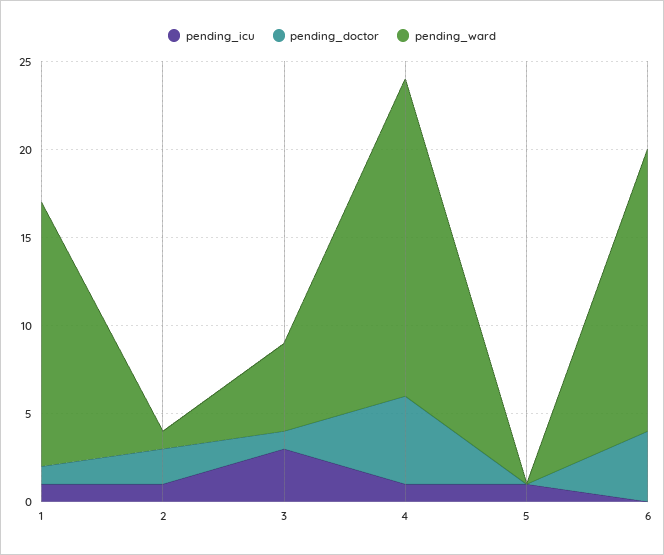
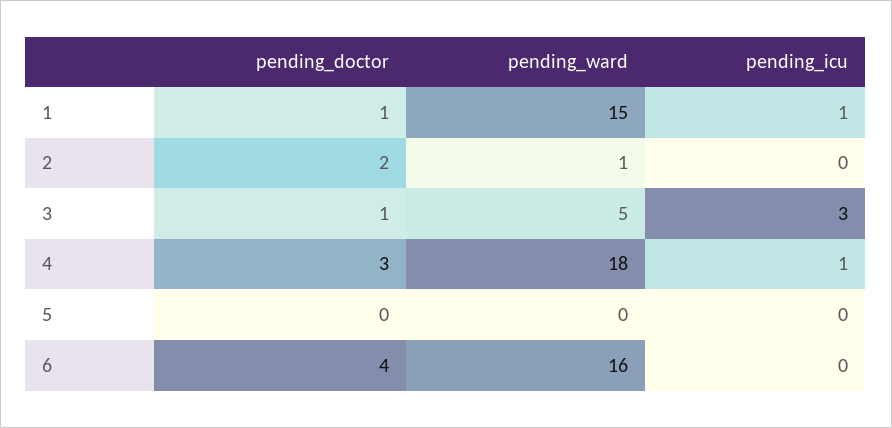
  {
    "pending_icu": {
      "1": 1,
-     "2": 1,
+     "2": 0,
      "3": 3,
      "4": 1,
-     "5": 1,
+     "5": 0,
      "6": 0
    },
    "pending_doctor": {
      "1": 1,
      "2": 2,
      "3": 1,
-     "4": 5,
+     "4": 3,
      "5": 0,
      "6": 4
    },
    "pending_ward": {
      "1": 15,
      "2": 1,
      "3": 5,
      "4": 18,
      "5": 0,
      "6": 16
    }
  }

